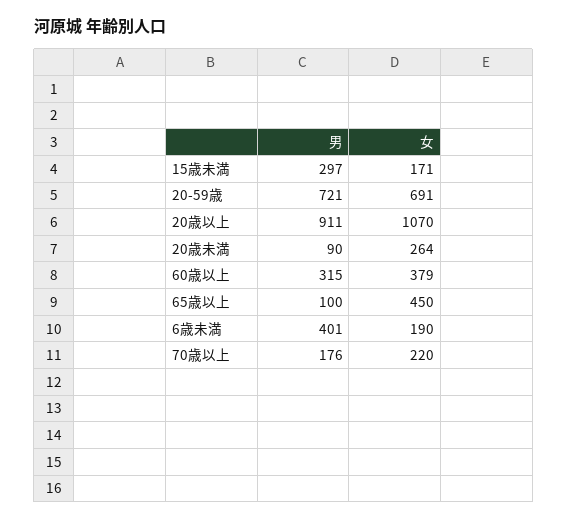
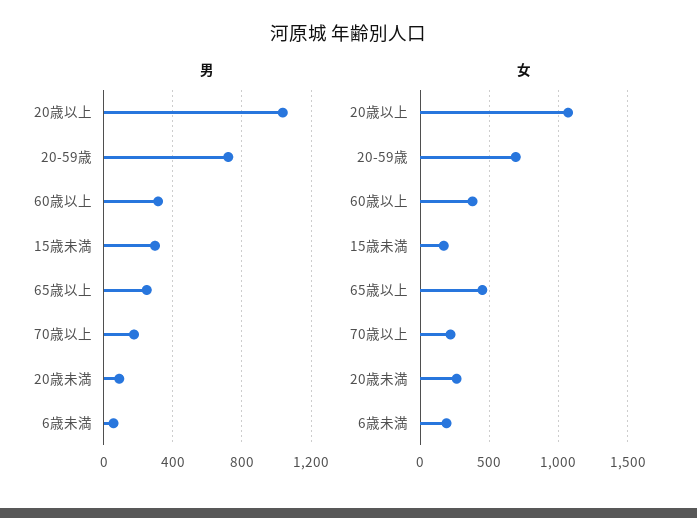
  {
    "男": {
      "15歳未満": 297,
      "20-59歳": 721,
-     "20歳以上": 911,
+     "20歳以上": 1050,
      "20歳未満": 90,
      "60歳以上": 315,
-     "65歳以上": 100,
+     "65歳以上": 250,
-     "6歳未満": 401,
+     "6歳未満": 50,
      "70歳以上": 176
    },
    "女": {
      "15歳未満": 171,
      "20-59歳": 691,
      "20歳以上": 1070,
      "20歳未満": 264,
      "60歳以上": 379,
      "65歳以上": 450,
      "6歳未満": 190,
      "70歳以上": 220
    }
  }

